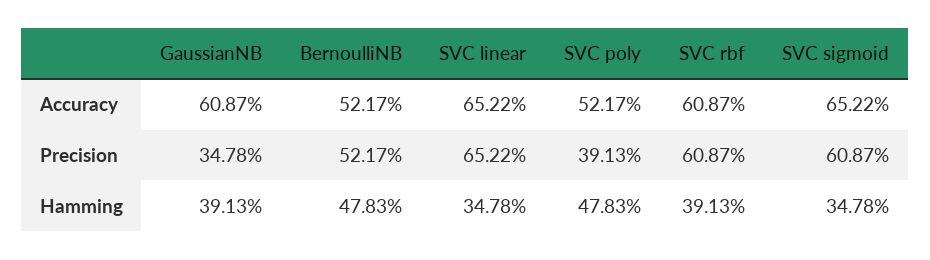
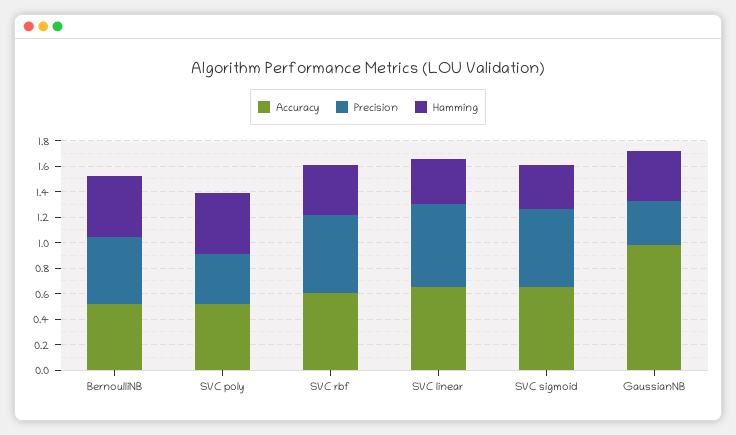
  {
    "Accuracy": {
-     "GaussianNB": 0.6087,
+     "GaussianNB": 1,
      "BernoulliNB": 0.5217,
      "SVC linear": 0.6522,
      "SVC poly": 0.5217,
      "SVC rbf": 0.6087,
      "SVC sigmoid": 0.6522
    },
    "Precision": {
      "GaussianNB": 0.3478,
      "BernoulliNB": 0.5217,
      "SVC linear": 0.6522,
      "SVC poly": 0.3913,
      "SVC rbf": 0.6087,
      "SVC sigmoid": 0.6087
    },
    "Hamming": {
      "GaussianNB": 0.3913,
      "BernoulliNB": 0.4783,
      "SVC linear": 0.3478,
      "SVC poly": 0.4783,
      "SVC rbf": 0.3913,
      "SVC sigmoid": 0.3478
    }
  }

